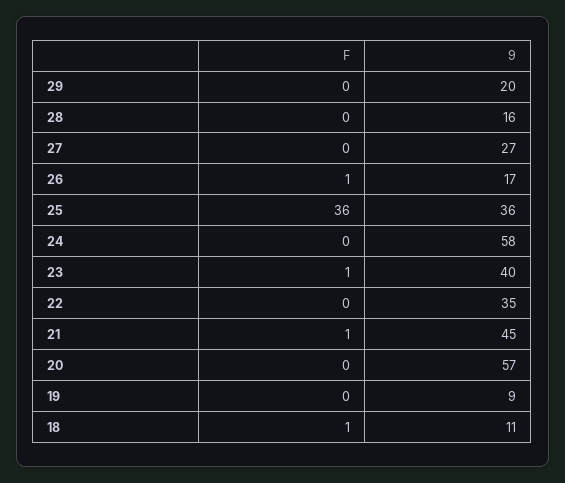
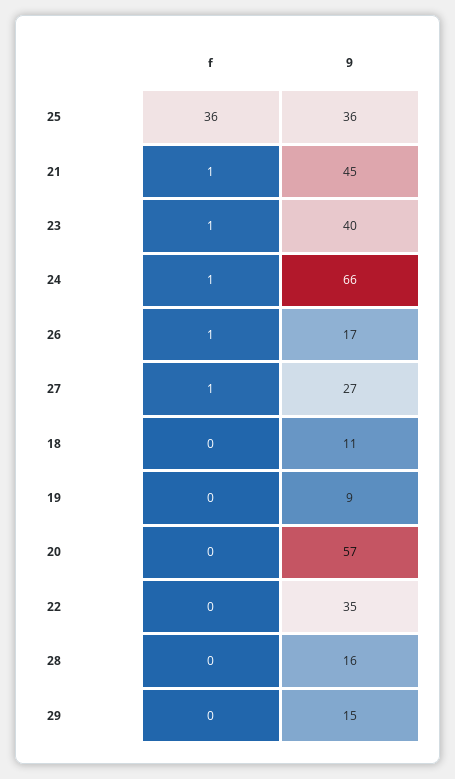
  {
    "F": {
      "29": 0,
      "28": 0,
-     "27": 0,
+     "27": 1,
      "26": 1,
      "25": 36,
-     "24": 0,
+     "24": 1,
      "23": 1,
      "22": 0,
      "21": 1,
      "20": 0,
      "19": 0,
-     "18": 1
+     "18": 0
    },
    "9": {
-     "29": 20,
+     "29": 15,
      "28": 16,
      "27": 27,
      "26": 17,
      "25": 36,
-     "24": 58,
+     "24": 66,
      "23": 40,
      "22": 35,
      "21": 45,
      "20": 57,
      "19": 9,
      "18": 11
    }
  }

